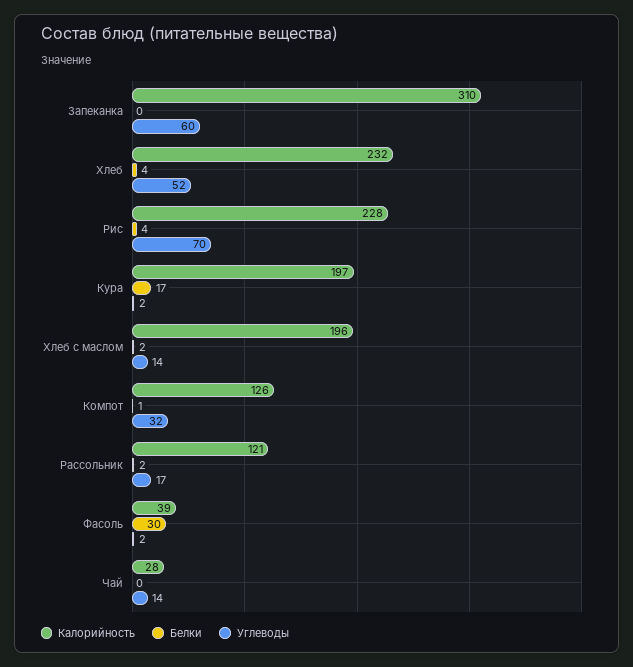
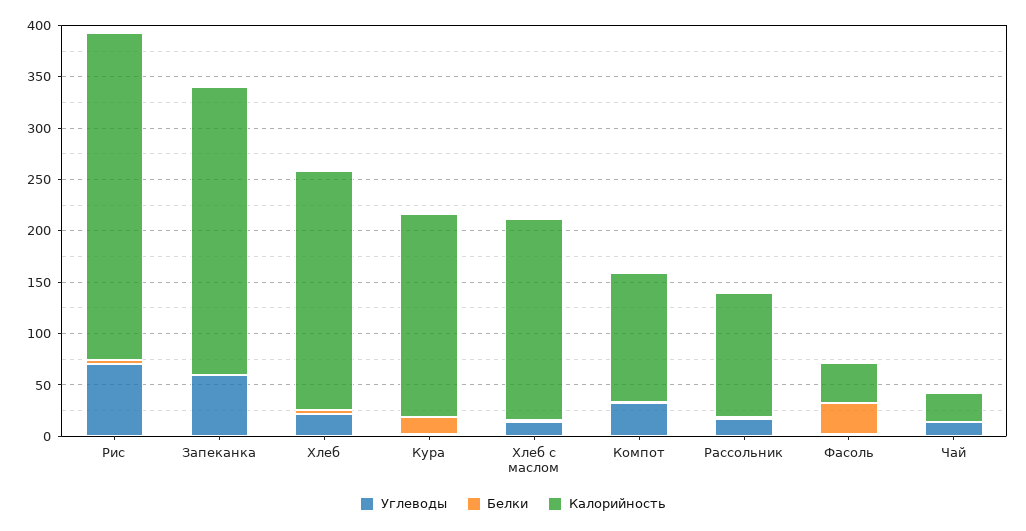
  {
    "Калорийность": {
-     "Запеканка": 310,
+     "Запеканка": 280,
      "Хлеб": 232,
-     "Рис": 228,
+     "Рис": 320,
      "Кура": 197,
      "Хлеб с маслом": 196,
      "Компот": 126,
      "Рассольник": 121,
      "Фасоль": 39,
      "Чай": 28
    },
    "Белки": {
      "Запеканка": 0,
      "Хлеб": 4,
      "Рис": 4,
      "Кура": 17,
      "Хлеб с маслом": 2,
      "Компот": 1,
      "Рассольник": 2,
      "Фасоль": 30,
      "Чай": 0
    },
    "Углеводы": {
      "Запеканка": 60,
-     "Хлеб": 52,
+     "Хлеб": 20,
      "Рис": 70,
      "Кура": 2,
      "Хлеб с маслом": 14,
      "Компот": 32,
      "Рассольник": 17,
      "Фасоль": 2,
      "Чай": 14
    }
  }

